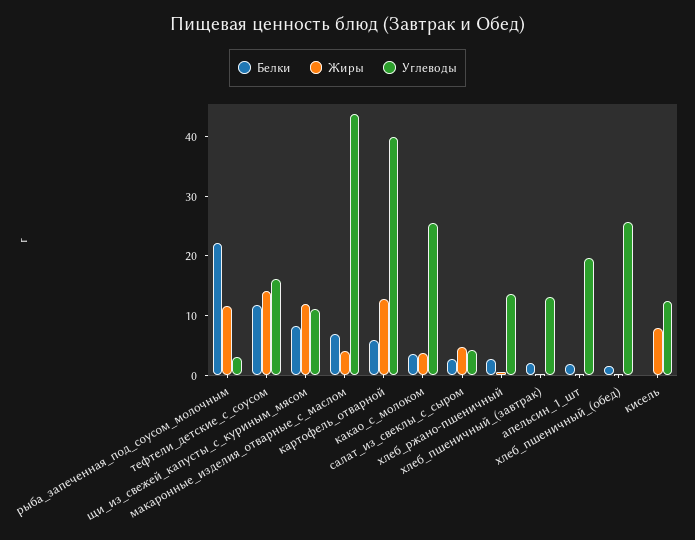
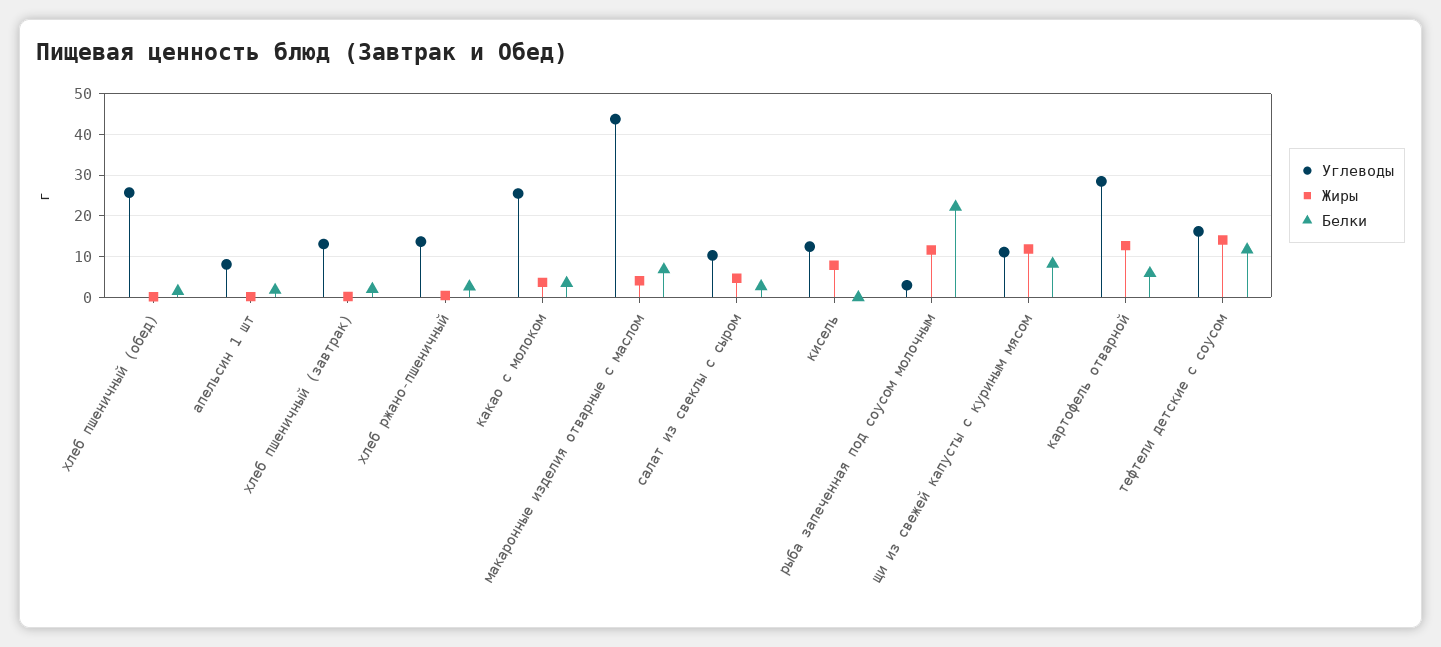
  {
    "Белки": {
      "рыба_запеченная_под_соусом_молочным": 22,
      "тефтели_детские_с_соусом": 12,
      "щи_из_свежей_капусты_с_куриным_мясом": 8,
      "макаронные_изделия_отварные_с_маслом": 6,
      "картофель_отварной": 6,
      "какао_с_молоком": 4,
      "салат_из_свеклы_с_сыром": 2,
      "хлеб_ржано-пшеничный": 2,
      "хлеб_пшеничный_(завтрак)": 2,
      "апельсин_1_шт": 2,
      "хлеб_пшеничный_(обед)": 2,
      "кисель": 0
    },
    "Жиры": {
      "рыба_запеченная_под_соусом_молочным": 12,
      "тефтели_детские_с_соусом": 14,
      "щи_из_свежей_капусты_с_куриным_мясом": 12,
      "макаронные_изделия_отварные_с_маслом": 4,
      "картофель_отварной": 12,
      "какао_с_молоком": 4,
      "салат_из_свеклы_с_сыром": 4,
      "хлеб_ржано-пшеничный": 0,
      "хлеб_пшеничный_(завтрак)": 0,
      "апельсин_1_шт": 0,
      "хлеб_пшеничный_(обед)": 0,
      "кисель": 8
    },
    "Углеводы": {
      "рыба_запеченная_под_соусом_молочным": 2,
      "тефтели_детские_с_соусом": 16,
      "щи_из_свежей_капусты_с_куриным_мясом": 12,
      "макаронные_изделия_отварные_с_маслом": 44,
-     "картофель_отварной": 40,
+     "картофель_отварной": 28,
      "какао_с_молоком": 26,
-     "салат_из_свеклы_с_сыром": 4,
+     "салат_из_свеклы_с_сыром": 10,
      "хлеб_ржано-пшеничный": 14,
      "хлеб_пшеничный_(завтрак)": 14,
-     "апельсин_1_шт": 20,
+     "апельсин_1_шт": 8,
      "хлеб_пшеничный_(обед)": 26,
      "кисель": 12
    }
  }

